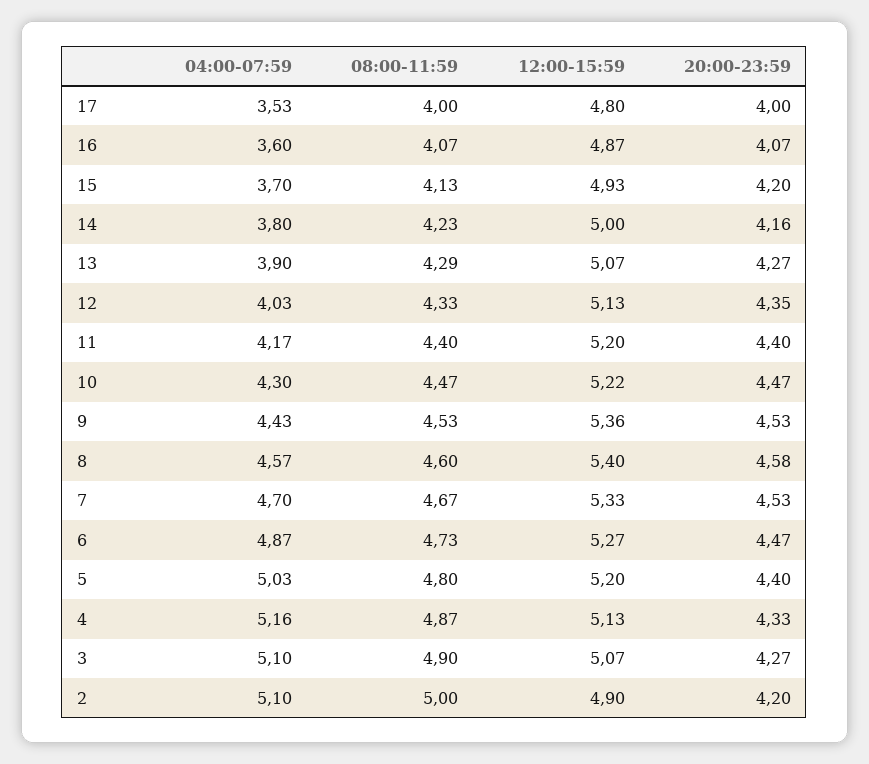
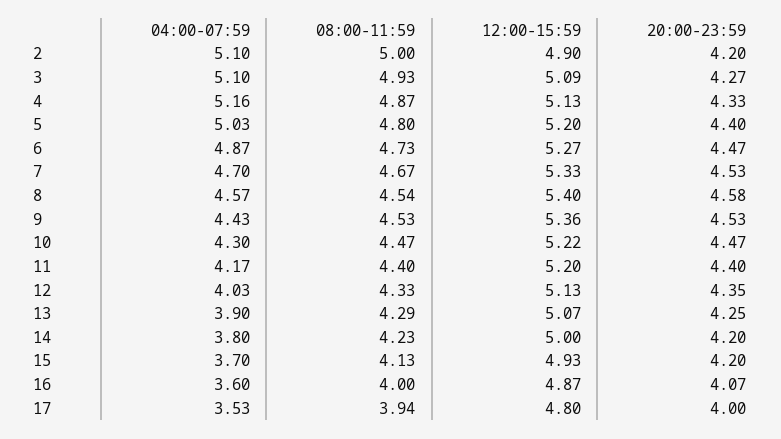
  {
    "04:00-07:59": {
      "17": 3.53,
      "16": 3.6,
      "15": 3.7,
      "14": 3.8,
      "13": 3.9,
      "12": 4.03,
      "11": 4.17,
      "10": 4.3,
      "9": 4.43,
      "8": 4.57,
      "7": 4.7,
      "6": 4.87,
      "5": 5.03,
      "4": 5.16,
      "3": 5.1,
      "2": 5.1
    },
    "08:00-11:59": {
-     "17": 4,
+     "17": 3.94,
-     "16": 4.07,
+     "16": 4,
      "15": 4.13,
      "14": 4.23,
      "13": 4.29,
      "12": 4.33,
      "11": 4.4,
      "10": 4.47,
      "9": 4.53,
-     "8": 4.6,
+     "8": 4.54,
      "7": 4.67,
      "6": 4.73,
      "5": 4.8,
      "4": 4.87,
-     "3": 4.9,
+     "3": 4.93,
      "2": 5
    },
    "12:00-15:59": {
      "17": 4.8,
      "16": 4.87,
      "15": 4.93,
      "14": 5,
      "13": 5.07,
      "12": 5.13,
      "11": 5.2,
      "10": 5.22,
      "9": 5.36,
      "8": 5.4,
      "7": 5.33,
      "6": 5.27,
      "5": 5.2,
      "4": 5.13,
-     "3": 5.07,
+     "3": 5.09,
      "2": 4.9
    },
    "20:00-23:59": {
      "17": 4,
      "16": 4.07,
      "15": 4.2,
-     "14": 4.16,
+     "14": 4.2,
-     "13": 4.27,
+     "13": 4.25,
      "12": 4.35,
      "11": 4.4,
      "10": 4.47,
      "9": 4.53,
      "8": 4.58,
      "7": 4.53,
      "6": 4.47,
      "5": 4.4,
      "4": 4.33,
      "3": 4.27,
      "2": 4.2
    }
  }

